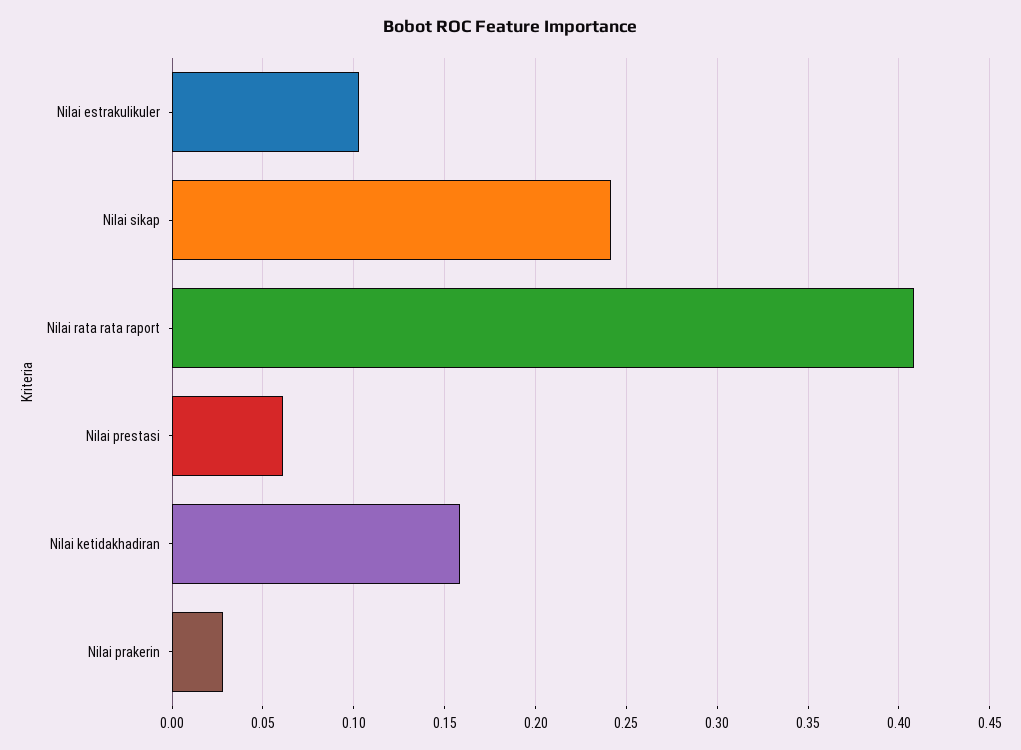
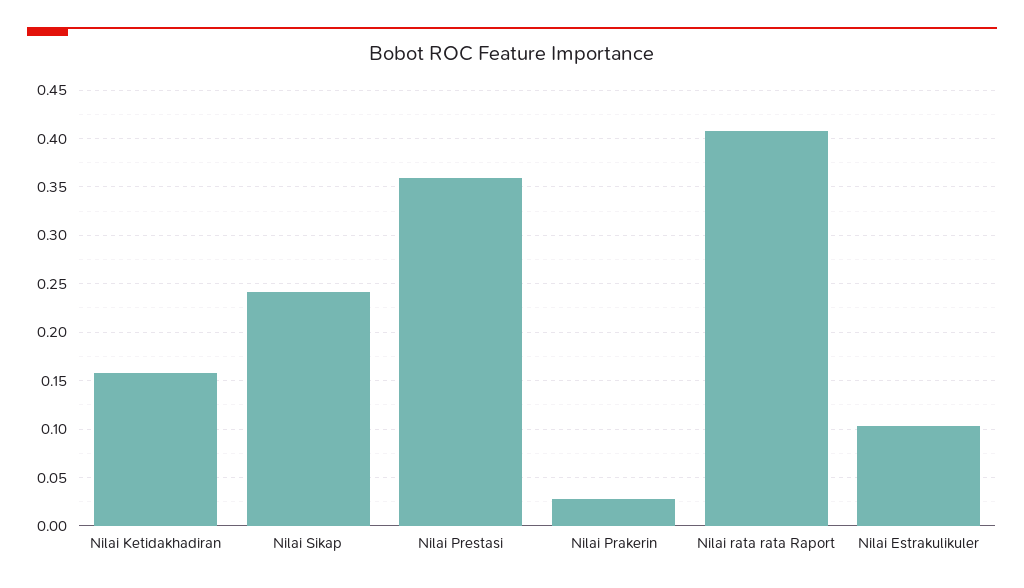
  {
    "Nilai estrakulikuler": 0.105,
    "Nilai sikap": 0.24,
    "Nilai rata rata raport": 0.41,
-   "Nilai prestasi": 0.06,
+   "Nilai prestasi": 0.36,
    "Nilai ketidakhadiran": 0.16,
    "Nilai prakerin": 0.03
  }

